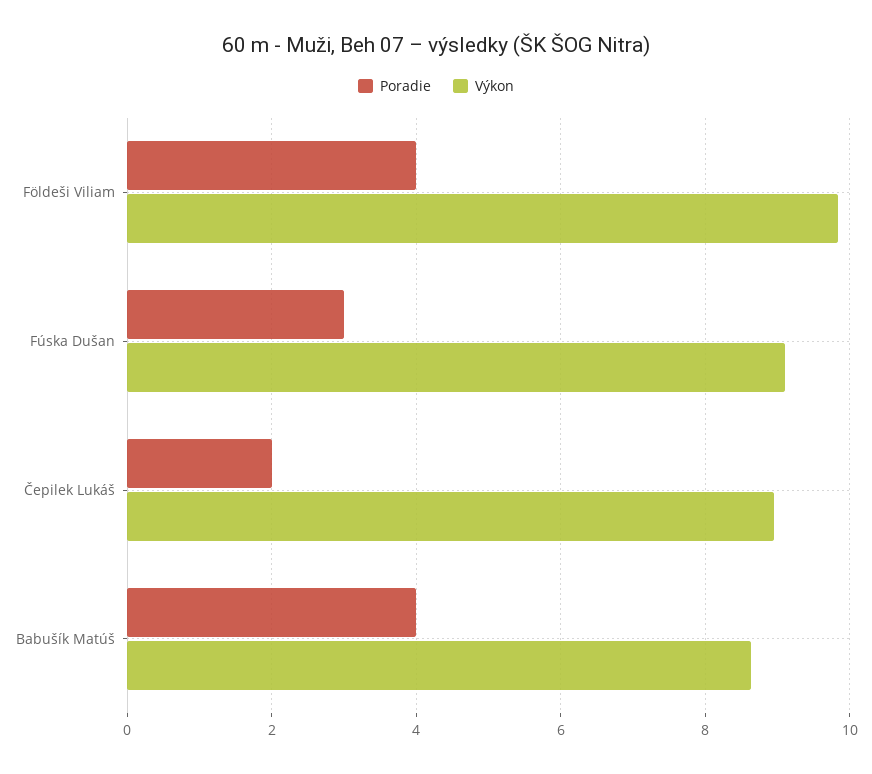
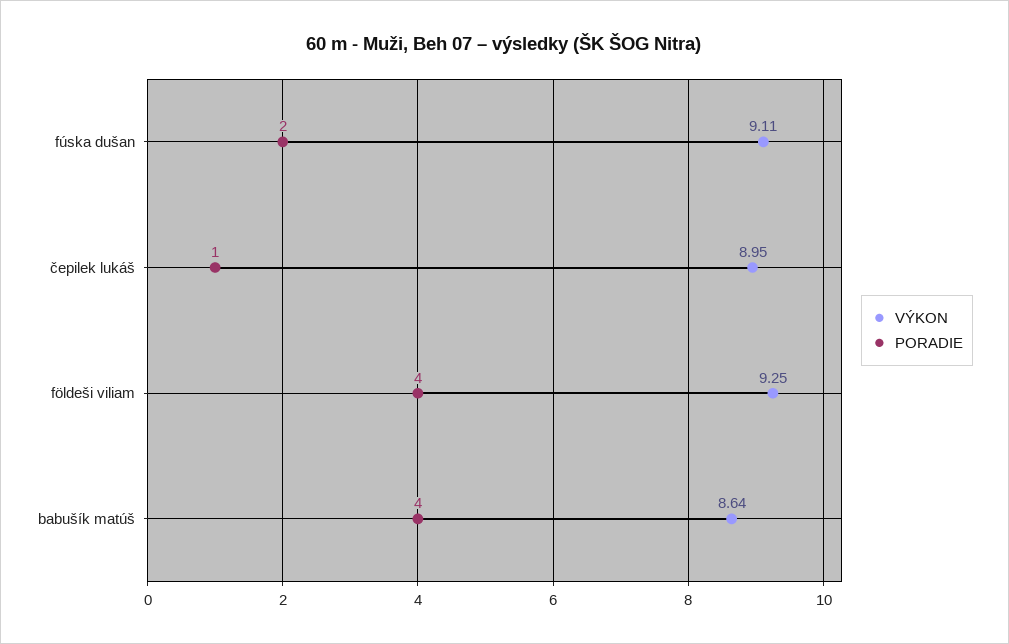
  {
    "Poradie": {
      "Földeši Viliam": 4,
-     "Fúska Dušan": 3,
+     "Fúska Dušan": 2,
-     "Čepilek Lukáš": 2,
+     "Čepilek Lukáš": 1,
      "Babušík Matúš": 4
    },
    "Výkon": {
-     "Földeši Viliam": 9.8,
+     "Földeši Viliam": 9.25,
      "Fúska Dušan": 9.11,
      "Čepilek Lukáš": 8.95,
      "Babušík Matúš": 8.64
    }
  }

